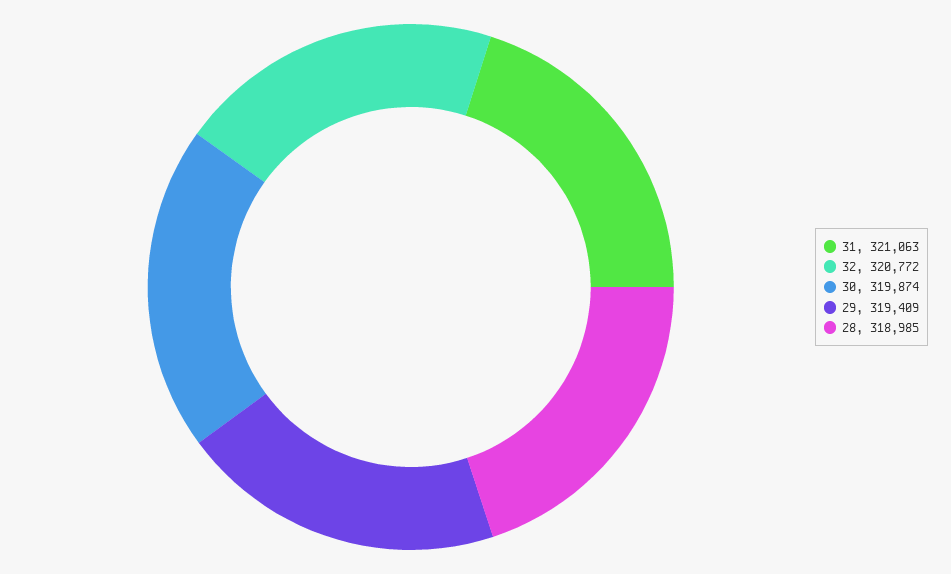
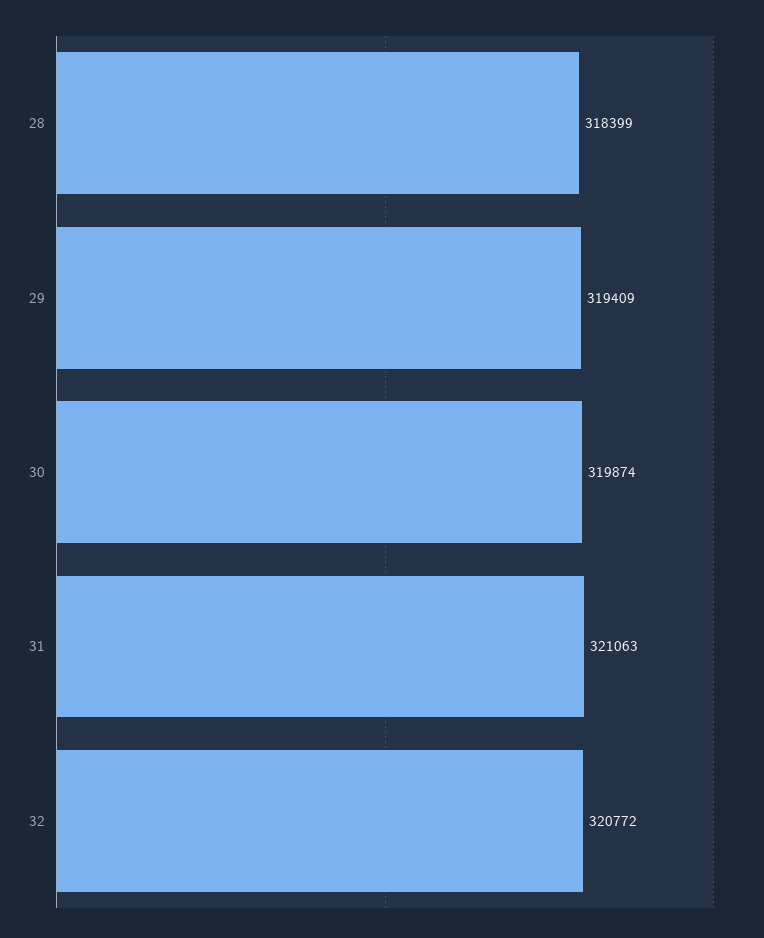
  {
    "31": 321063,
    "32": 320772,
    "30": 319874,
    "29": 319409,
-   "28": 318985
+   "28": 318399
  }

